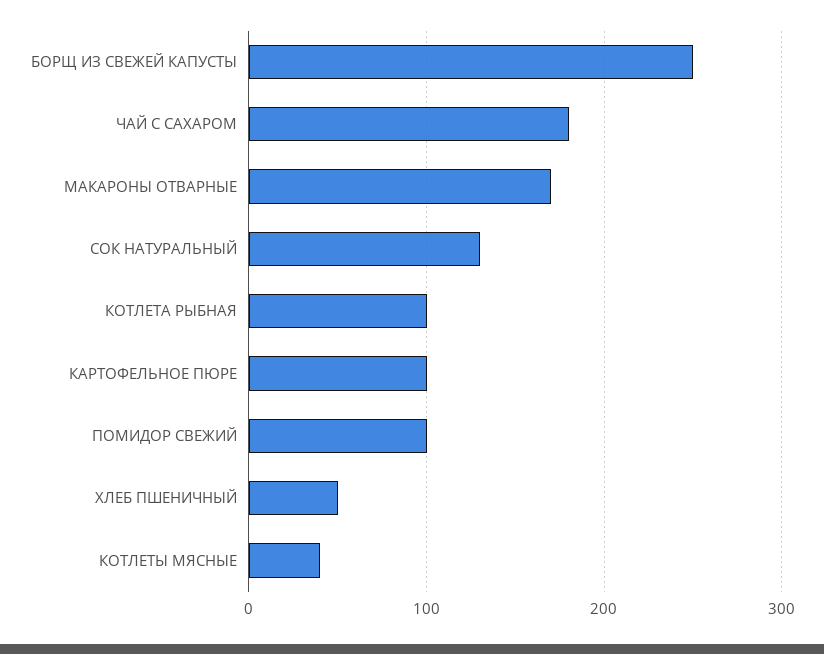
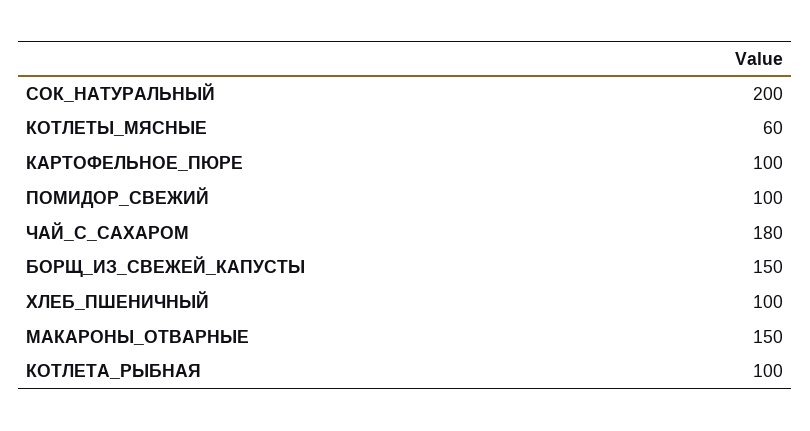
  {
-   "БОРЩ ИЗ СВЕЖЕЙ КАПУСТЫ": 250,
+   "БОРЩ ИЗ СВЕЖЕЙ КАПУСТЫ": 150,
    "ЧАЙ С САХАРОМ": 180,
-   "МАКАРОНЫ ОТВАРНЫЕ": 170,
+   "МАКАРОНЫ ОТВАРНЫЕ": 150,
-   "СОК НАТУРАЛЬНЫЙ": 130,
+   "СОК НАТУРАЛЬНЫЙ": 200,
    "КОТЛЕТА РЫБНАЯ": 100,
    "КАРТОФЕЛЬНОЕ ПЮРЕ": 100,
    "ПОМИДОР СВЕЖИЙ": 100,
-   "ХЛЕБ ПШЕНИЧНЫЙ": 50,
+   "ХЛЕБ ПШЕНИЧНЫЙ": 100,
-   "КОТЛЕТЫ МЯСНЫЕ": 40
+   "КОТЛЕТЫ МЯСНЫЕ": 60
  }

